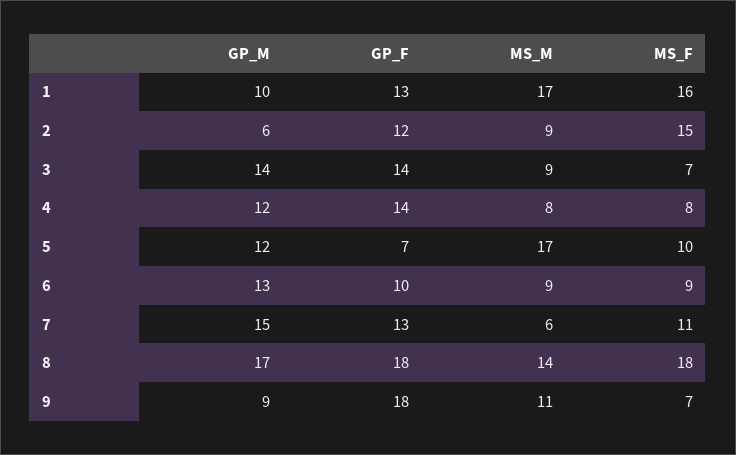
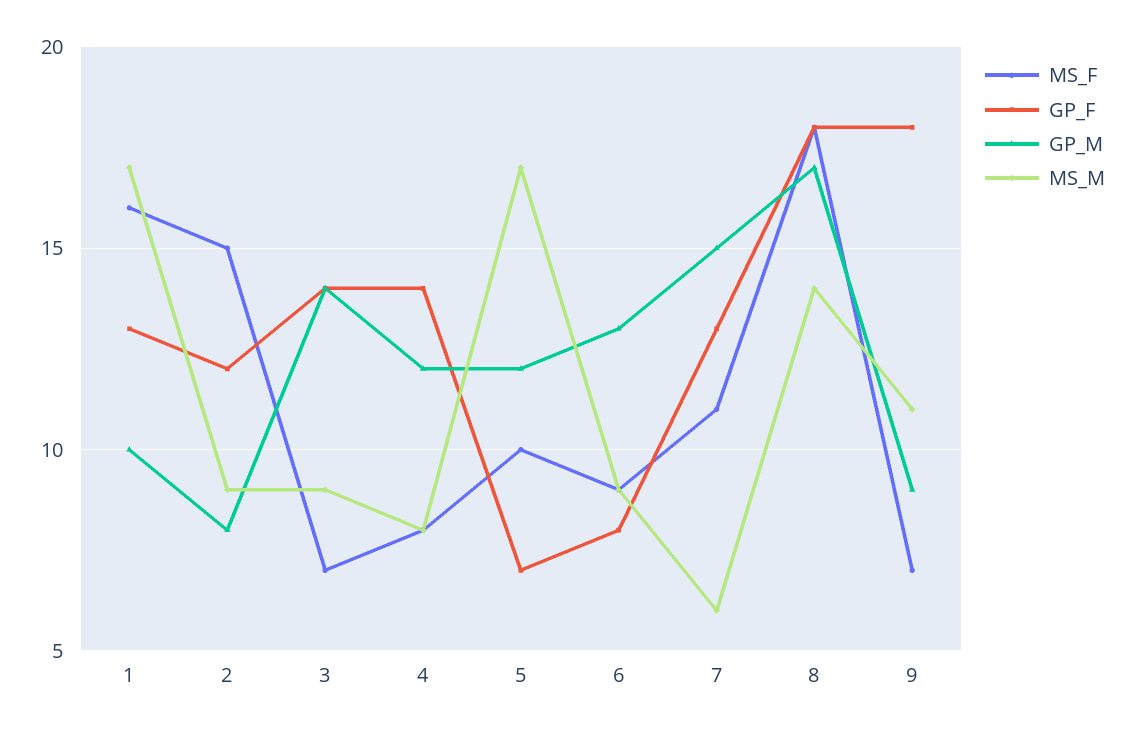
  {
    "GP_M": {
      "1": 10,
-     "2": 6,
+     "2": 8,
      "3": 14,
      "4": 12,
      "5": 12,
      "6": 13,
      "7": 15,
      "8": 17,
      "9": 9
    },
    "GP_F": {
      "1": 13,
      "2": 12,
      "3": 14,
      "4": 14,
      "5": 7,
-     "6": 10,
+     "6": 8,
      "7": 13,
      "8": 18,
      "9": 18
    },
    "MS_M": {
      "1": 17,
      "2": 9,
      "3": 9,
      "4": 8,
      "5": 17,
      "6": 9,
      "7": 6,
      "8": 14,
      "9": 11
    },
    "MS_F": {
      "1": 16,
      "2": 15,
      "3": 7,
      "4": 8,
      "5": 10,
      "6": 9,
      "7": 11,
      "8": 18,
      "9": 7
    }
  }

